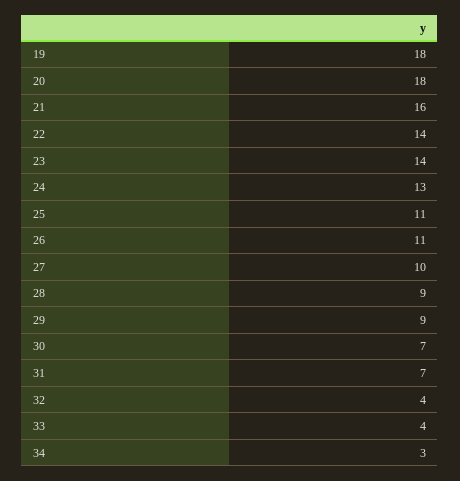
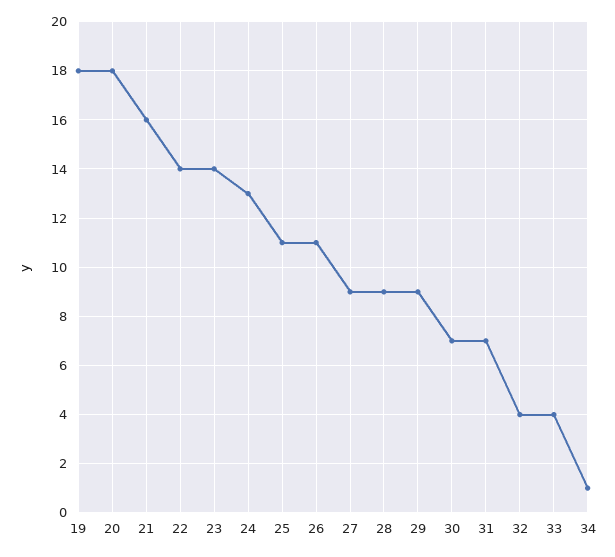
  {
    "19": 18,
    "20": 18,
    "21": 16,
    "22": 14,
    "23": 14,
    "24": 13,
    "25": 11,
    "26": 11,
-   "27": 10,
+   "27": 9,
    "28": 9,
    "29": 9,
    "30": 7,
    "31": 7,
    "32": 4,
    "33": 4,
-   "34": 3
+   "34": 1
  }

